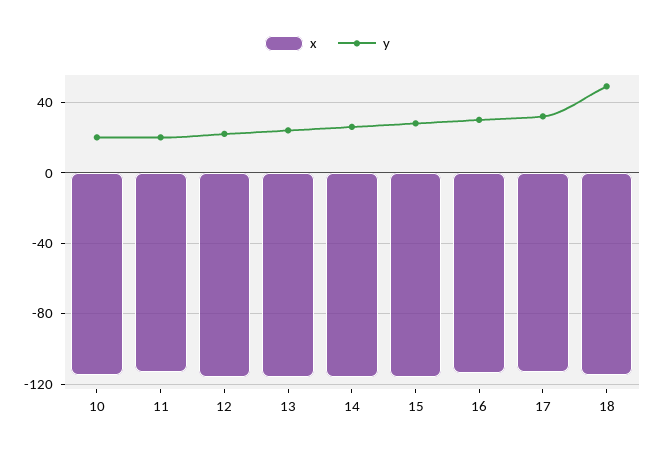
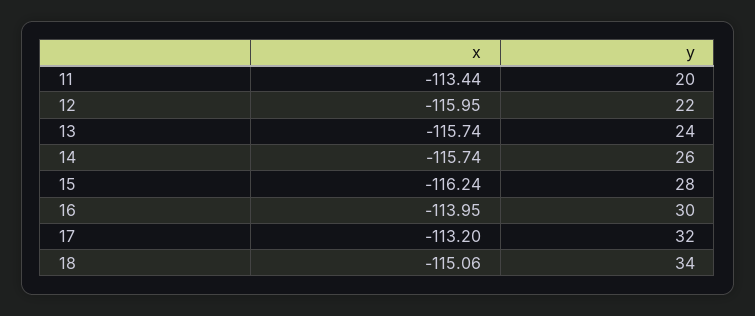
  {
    "x": {
-     "10": -115,
      "11": -113.44,
      "12": -115.95,
      "13": -115.74,
      "14": -115.74,
      "15": -116.24,
      "16": -113.95,
      "17": -113.2,
      "18": -115.06
    },
    "y": {
-     "10": 20,
      "11": 20,
      "12": 22,
      "13": 24,
      "14": 26,
      "15": 28,
      "16": 30,
      "17": 32,
-     "18": 50
+     "18": 34
    }
  }

